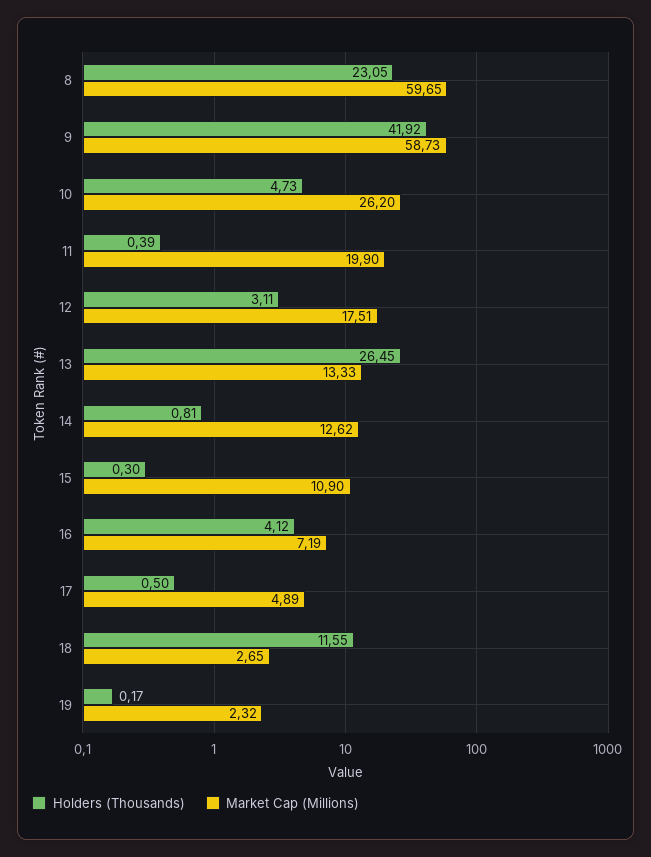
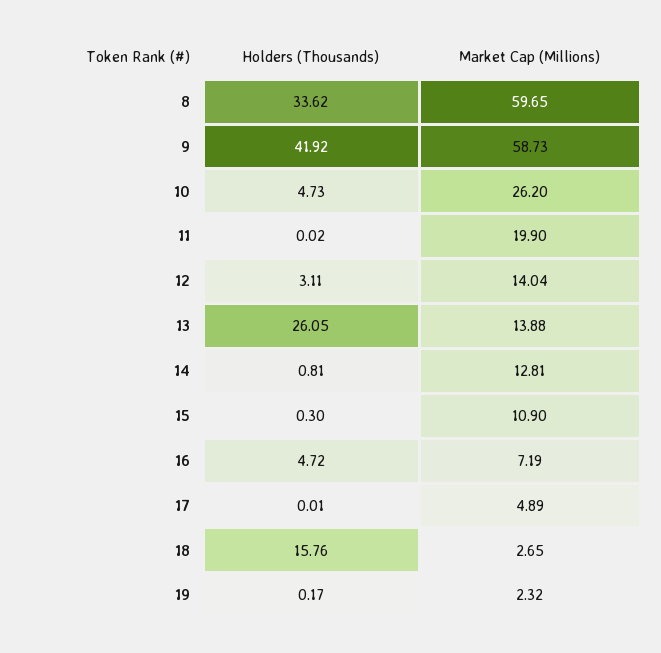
  {
    "Holders (Thousands)": {
-     "8": 23.05,
+     "8": 33.62,
      "9": 41.92,
      "10": 4.73,
-     "11": 0.39,
+     "11": 0.02,
      "12": 3.11,
-     "13": 26.45,
+     "13": 26.05,
      "14": 0.81,
      "15": 0.3,
-     "16": 4.12,
+     "16": 4.72,
-     "17": 0.5,
+     "17": 0.01,
-     "18": 11.55,
+     "18": 15.76,
      "19": 0.17
    },
    "Market Cap (Millions)": {
      "8": 59.65,
      "9": 58.73,
      "10": 26.2,
      "11": 19.9,
-     "12": 17.51,
+     "12": 14.04,
-     "13": 13.33,
+     "13": 13.88,
-     "14": 12.62,
+     "14": 12.81,
      "15": 10.9,
      "16": 7.19,
      "17": 4.89,
      "18": 2.65,
      "19": 2.32
    }
  }

